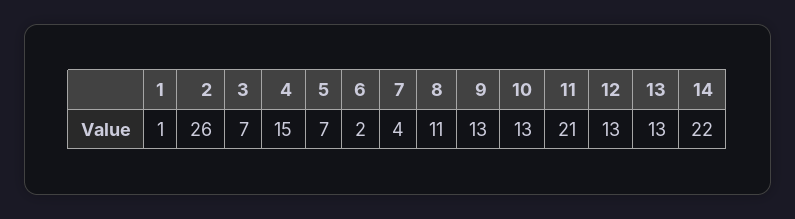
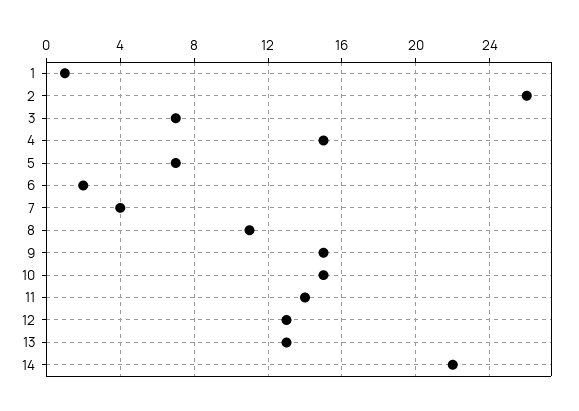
  {
    "1": 1,
    "2": 26,
    "3": 7,
    "4": 15,
    "5": 7,
    "6": 2,
    "7": 4,
    "8": 11,
-   "9": 13,
+   "9": 15,
-   "10": 13,
+   "10": 15,
-   "11": 21,
+   "11": 14,
    "12": 13,
    "13": 13,
    "14": 22
  }

